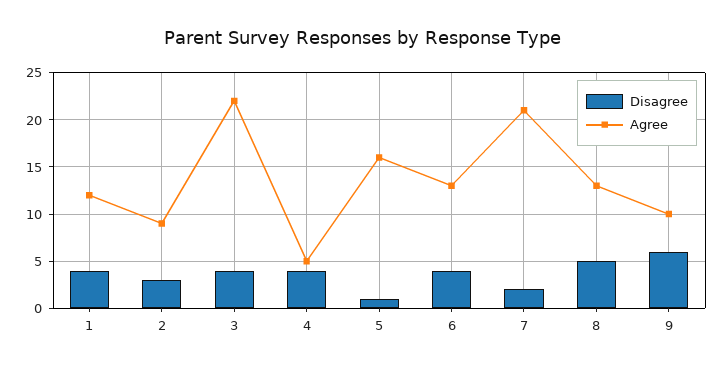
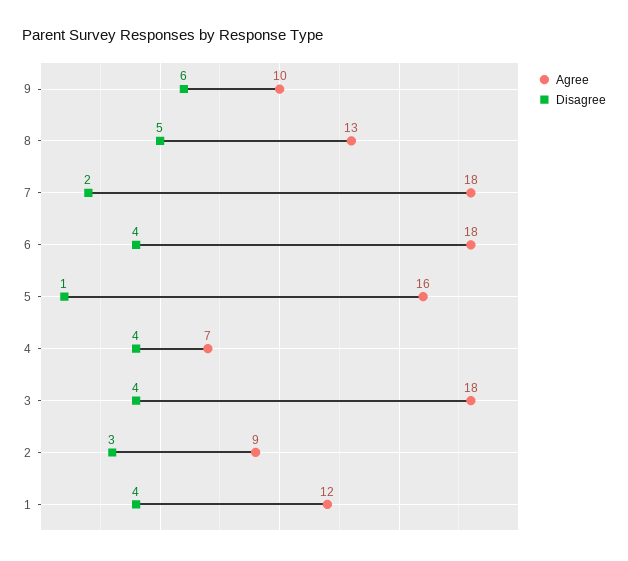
  {
    "Disagree": {
      "1": 4,
      "2": 3,
      "3": 4,
      "4": 4,
      "5": 1,
      "6": 4,
      "7": 2,
      "8": 5,
      "9": 6
    },
    "Agree": {
      "1": 12,
      "2": 9,
-     "3": 22,
+     "3": 18,
-     "4": 5,
+     "4": 7,
      "5": 16,
-     "6": 13,
+     "6": 18,
-     "7": 21,
+     "7": 18,
      "8": 13,
      "9": 10
    }
  }

